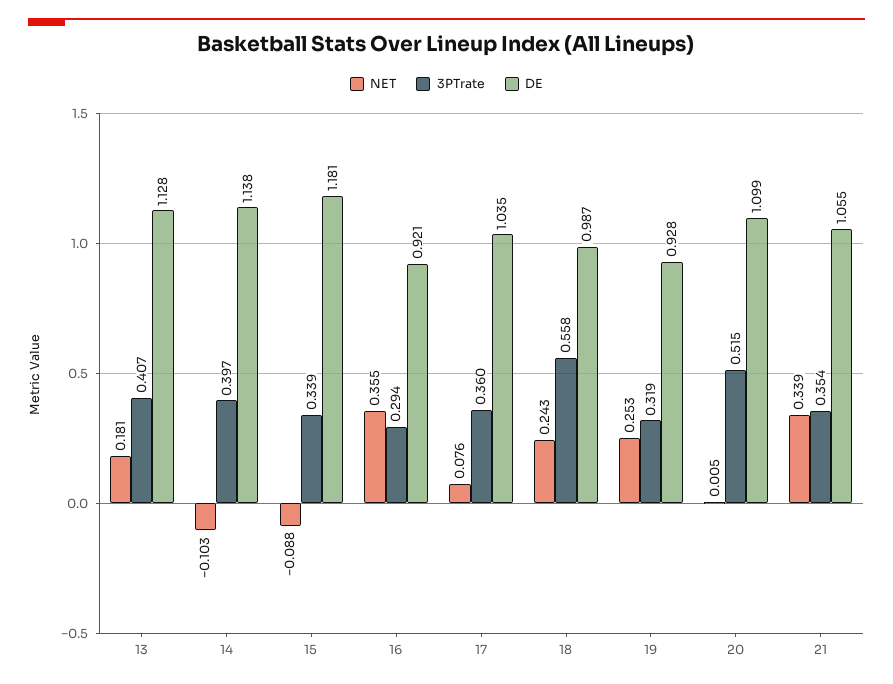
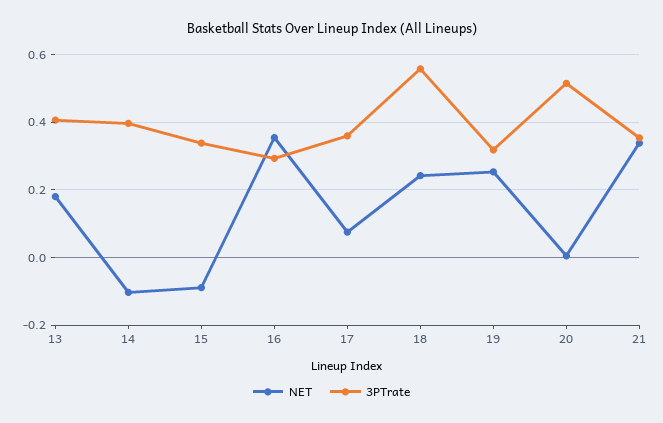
  {
    "NET": {
      "13": 0.181,
      "14": -0.103,
      "15": -0.088,
      "16": 0.355,
      "17": 0.076,
      "18": 0.243,
      "19": 0.253,
      "20": 0.005,
      "21": 0.339
    },
    "3PTrate": {
      "13": 0.407,
      "14": 0.397,
      "15": 0.339,
      "16": 0.294,
      "17": 0.36,
      "18": 0.558,
      "19": 0.319,
      "20": 0.515,
      "21": 0.354
-   },
+   }
-   "DE": {
-     "13": 1.128,
-     "14": 1.138,
-     "15": 1.181,
-     "16": 0.921,
-     "17": 1.035,
-     "18": 0.987,
-     "19": 0.928,
-     "20": 1.099,
-     "21": 1.055
-   }
  }

